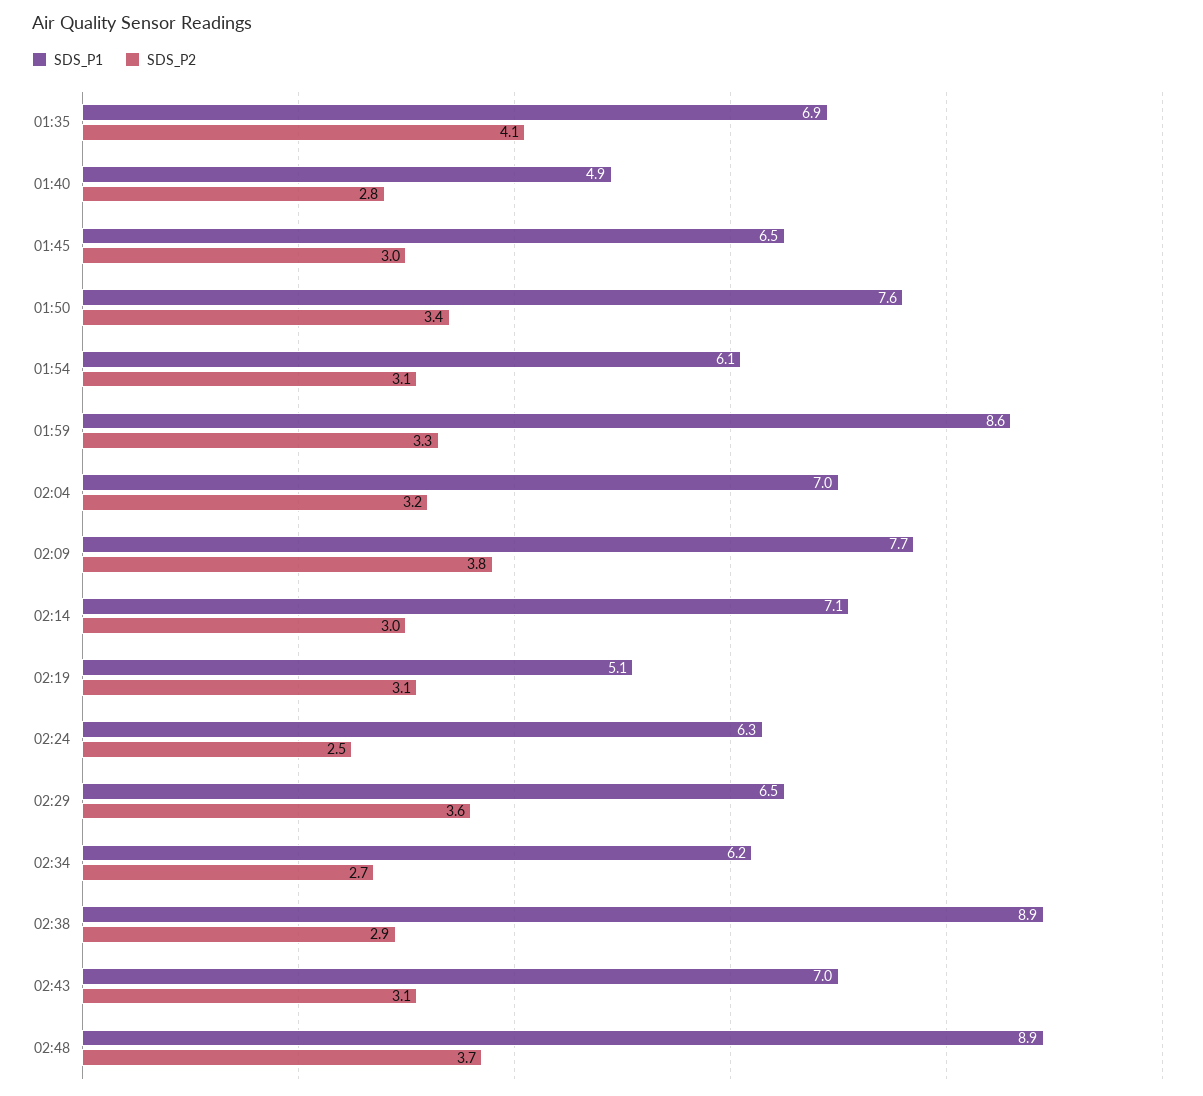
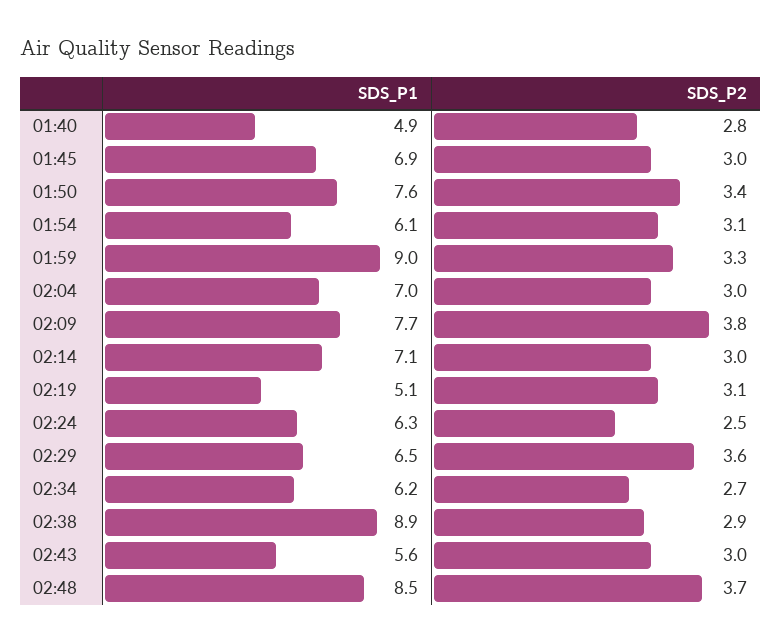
  {
    "SDS_P1": {
-     "01:35": 6.9,
      "01:40": 4.9,
-     "01:45": 6.5,
+     "01:45": 6.9,
      "01:50": 7.6,
      "01:54": 6.1,
-     "01:59": 8.6,
+     "01:59": 9,
      "02:04": 7,
      "02:09": 7.7,
      "02:14": 7.1,
      "02:19": 5.1,
      "02:24": 6.3,
      "02:29": 6.5,
      "02:34": 6.2,
      "02:38": 8.9,
-     "02:43": 7,
+     "02:43": 5.6,
-     "02:48": 8.9
+     "02:48": 8.5
    },
    "SDS_P2": {
-     "01:35": 4.1,
      "01:40": 2.8,
      "01:45": 3,
      "01:50": 3.4,
      "01:54": 3.1,
      "01:59": 3.3,
-     "02:04": 3.2,
+     "02:04": 3,
      "02:09": 3.8,
      "02:14": 3,
      "02:19": 3.1,
      "02:24": 2.5,
      "02:29": 3.6,
      "02:34": 2.7,
      "02:38": 2.9,
-     "02:43": 3.1,
+     "02:43": 3,
      "02:48": 3.7
    }
  }

